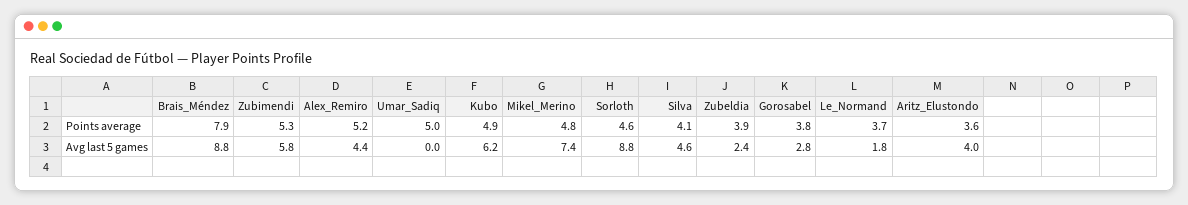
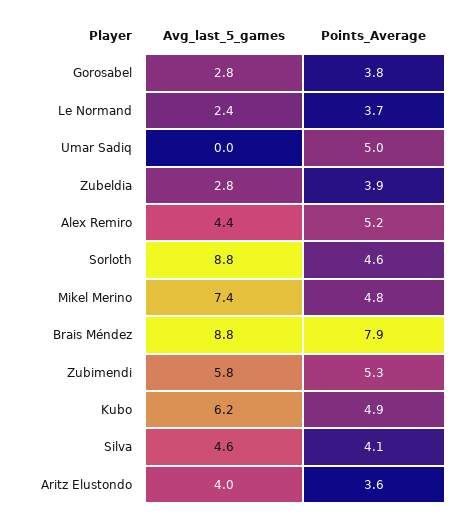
  {
    "Brais_Méndez": {
      "Points average": 7.9,
      "Avg last 5 games": 8.8
    },
    "Zubimendi": {
      "Points average": 5.3,
      "Avg last 5 games": 5.8
    },
    "Alex_Remiro": {
      "Points average": 5.2,
      "Avg last 5 games": 4.4
    },
    "Umar_Sadiq": {
      "Points average": 5,
      "Avg last 5 games": 0
    },
    "Kubo": {
      "Points average": 4.9,
      "Avg last 5 games": 6.2
    },
    "Mikel_Merino": {
      "Points average": 4.8,
      "Avg last 5 games": 7.4
    },
    "Sorloth": {
      "Points average": 4.6,
      "Avg last 5 games": 8.8
    },
    "Silva": {
      "Points average": 4.1,
      "Avg last 5 games": 4.6
    },
    "Zubeldia": {
      "Points average": 3.9,
-     "Avg last 5 games": 2.4
+     "Avg last 5 games": 2.8
    },
    "Gorosabel": {
      "Points average": 3.8,
      "Avg last 5 games": 2.8
    },
    "Le_Normand": {
      "Points average": 3.7,
-     "Avg last 5 games": 1.8
+     "Avg last 5 games": 2.4
    },
    "Aritz_Elustondo": {
      "Points average": 3.6,
      "Avg last 5 games": 4
    }
  }

